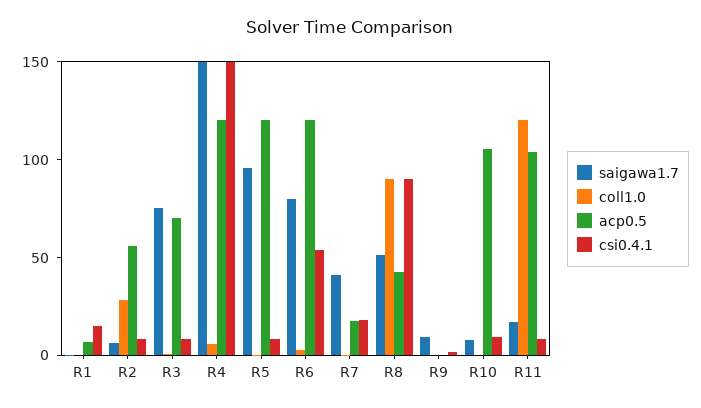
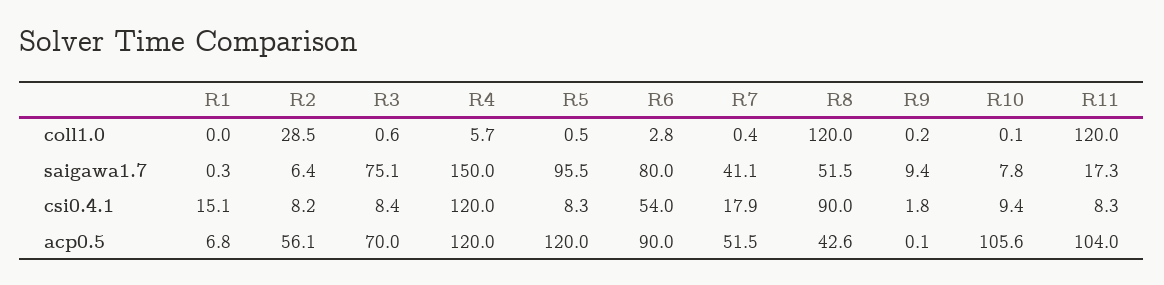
  {
    "saigawa1.7": {
      "R1": 0.3,
      "R2": 6.4,
      "R3": 75.1,
      "R4": 150,
      "R5": 95.5,
      "R6": 80,
      "R7": 41.1,
      "R8": 51.5,
      "R9": 9.4,
      "R10": 7.8,
      "R11": 17.3
    },
    "coll1.0": {
      "R1": 0,
      "R2": 28.5,
      "R3": 0.6,
      "R4": 5.7,
      "R5": 0.5,
      "R6": 2.8,
      "R7": 0.4,
-     "R8": 90,
+     "R8": 120,
      "R9": 0.2,
      "R10": 0.1,
      "R11": 120
    },
    "acp0.5": {
      "R1": 6.8,
      "R2": 56.1,
      "R3": 70,
      "R4": 120,
      "R5": 120,
-     "R6": 120,
+     "R6": 90,
-     "R7": 20,
+     "R7": 51.5,
      "R8": 42.6,
      "R9": 0.1,
      "R10": 105.6,
      "R11": 104
    },
    "csi0.4.1": {
      "R1": 15.1,
      "R2": 8.2,
      "R3": 8.4,
-     "R4": 150,
+     "R4": 120,
      "R5": 8.3,
      "R6": 54,
      "R7": 17.9,
      "R8": 90,
      "R9": 1.8,
      "R10": 9.4,
      "R11": 8.3
    }
  }

